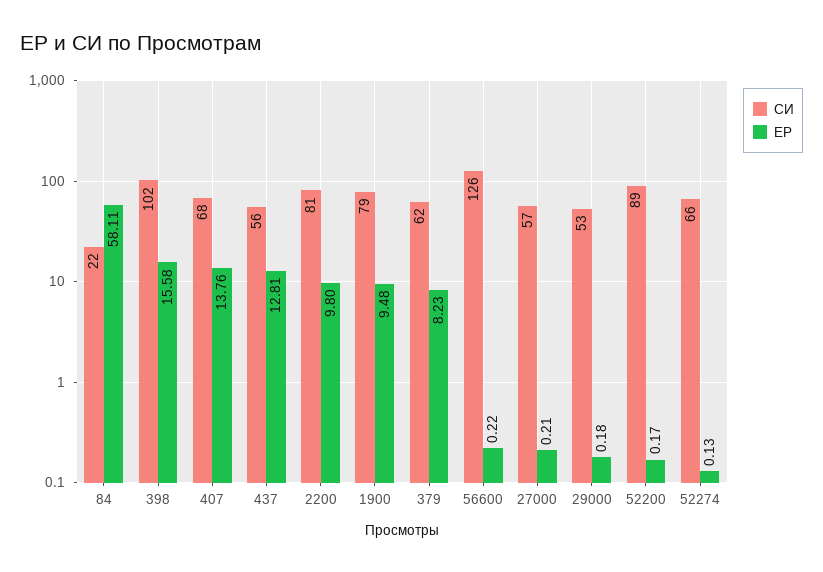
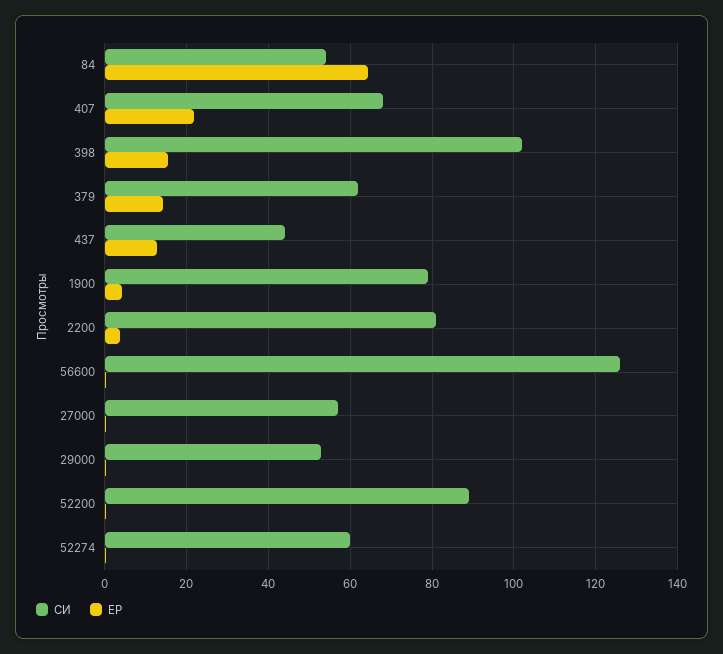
  {
    "СИ": {
-     "84": 22,
+     "84": 54,
      "398": 102,
      "407": 68,
-     "437": 56,
+     "437": 44,
      "2200": 81,
      "1900": 79,
      "379": 62,
      "56600": 126,
      "27000": 57,
      "29000": 53,
      "52200": 89,
-     "52274": 66
+     "52274": 60
    },
    "ЕР": {
-     "84": 58.11,
+     "84": 64,
      "398": 15.58,
-     "407": 13.76,
+     "407": 22,
      "437": 12.81,
-     "2200": 9.8,
+     "2200": 4,
-     "1900": 9.48,
+     "1900": 4,
-     "379": 8.23,
+     "379": 14,
      "56600": 0.22,
      "27000": 0.21,
      "29000": 0.18,
      "52200": 0.17,
      "52274": 0.13
    }
  }

